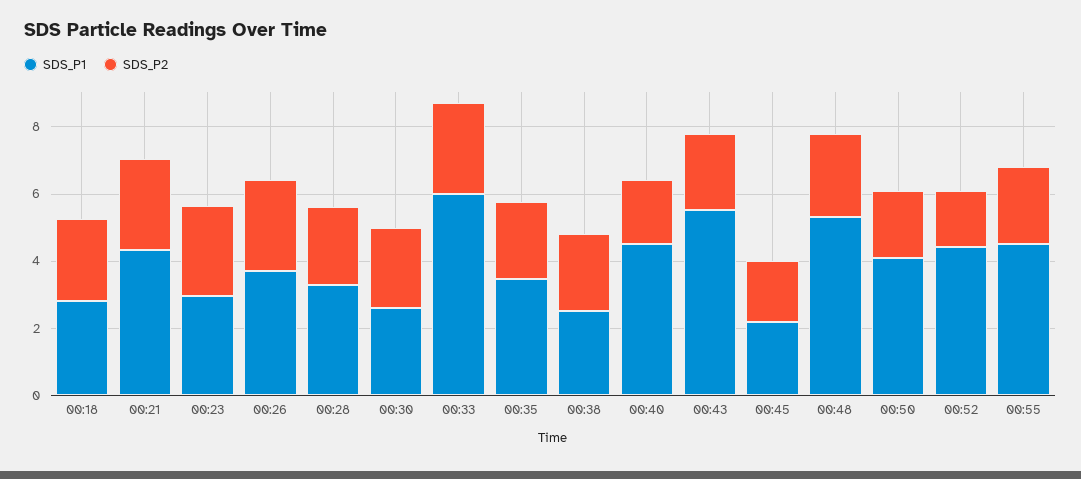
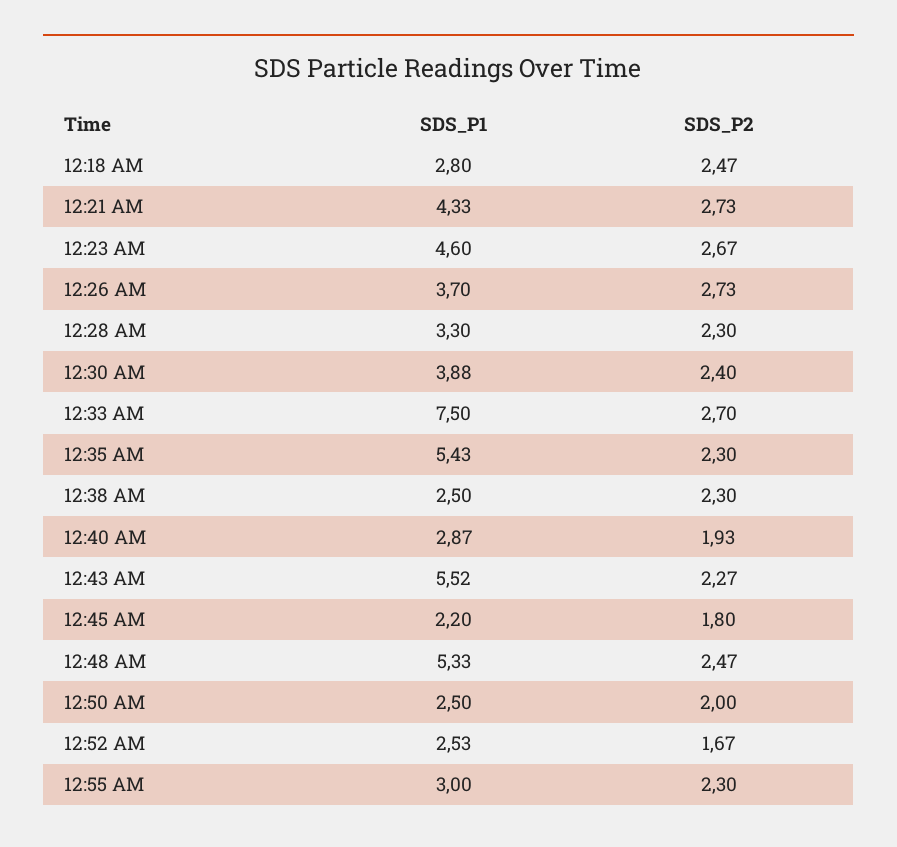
  {
    "SDS_P1": {
      "00:18": 2.8,
      "00:21": 4.33,
-     "00:23": 3,
+     "00:23": 4.6,
      "00:26": 3.7,
      "00:28": 3.3,
-     "00:30": 2.5,
+     "00:30": 3.88,
-     "00:33": 6,
+     "00:33": 7.5,
-     "00:35": 3.5,
+     "00:35": 5.43,
      "00:38": 2.5,
-     "00:40": 4.5,
+     "00:40": 2.87,
      "00:43": 5.52,
      "00:45": 2.2,
      "00:48": 5.33,
-     "00:50": 4,
+     "00:50": 2.5,
-     "00:52": 4.5,
+     "00:52": 2.53,
-     "00:55": 4.5
+     "00:55": 3
    },
    "SDS_P2": {
      "00:18": 2.47,
      "00:21": 2.73,
      "00:23": 2.67,
      "00:26": 2.73,
      "00:28": 2.3,
      "00:30": 2.4,
      "00:33": 2.7,
      "00:35": 2.3,
      "00:38": 2.3,
      "00:40": 1.93,
      "00:43": 2.27,
      "00:45": 1.8,
      "00:48": 2.47,
      "00:50": 2,
      "00:52": 1.67,
      "00:55": 2.3
    }
  }

